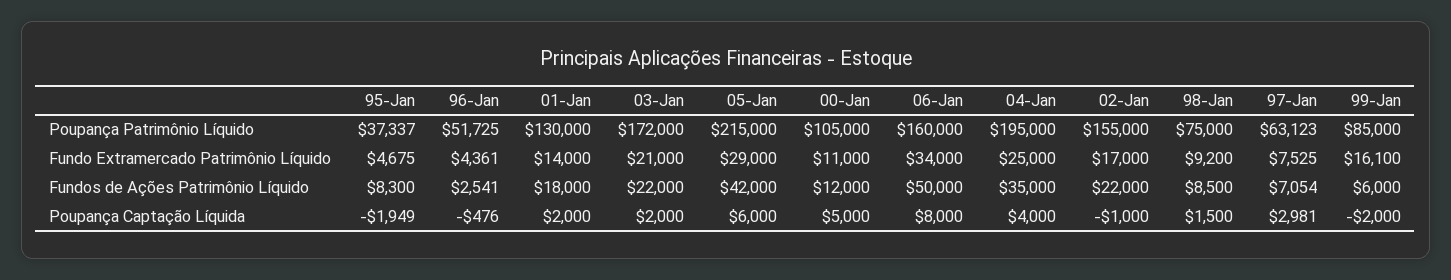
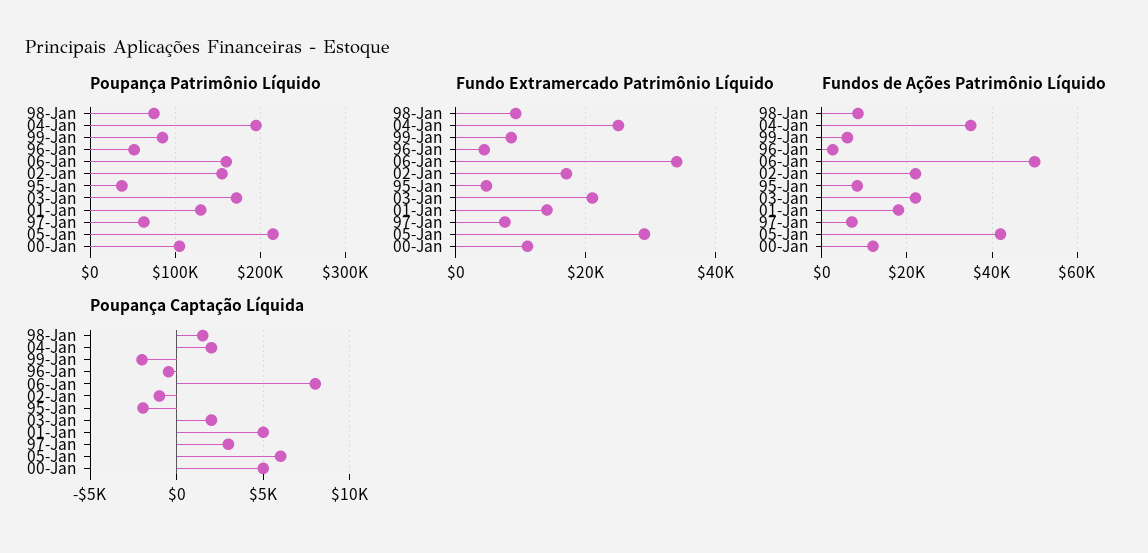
  {
    "Poupança Patrimônio Líquido": {
      "95-Jan": 37337,
      "96-Jan": 51725,
      "01-Jan": 130000,
      "03-Jan": 172000,
      "05-Jan": 215000,
      "00-Jan": 105000,
      "06-Jan": 160000,
      "04-Jan": 195000,
      "02-Jan": 155000,
      "98-Jan": 75000,
      "97-Jan": 63123,
      "99-Jan": 85000
    },
    "Fundo Extramercado Patrimônio Líquido": {
      "95-Jan": 4675,
      "96-Jan": 4361,
      "01-Jan": 14000,
      "03-Jan": 21000,
      "05-Jan": 29000,
      "00-Jan": 11000,
      "06-Jan": 34000,
      "04-Jan": 25000,
      "02-Jan": 17000,
      "98-Jan": 9200,
      "97-Jan": 7525,
-     "99-Jan": 16100
+     "99-Jan": 8000
    },
    "Fundos de Ações Patrimônio Líquido": {
      "95-Jan": 8300,
      "96-Jan": 2541,
      "01-Jan": 18000,
      "03-Jan": 22000,
      "05-Jan": 42000,
      "00-Jan": 12000,
      "06-Jan": 50000,
      "04-Jan": 35000,
      "02-Jan": 22000,
      "98-Jan": 8500,
      "97-Jan": 7054,
      "99-Jan": 6000
    },
    "Poupança Captação Líquida": {
      "95-Jan": -1949,
      "96-Jan": -476,
-     "01-Jan": 2000,
+     "01-Jan": 5000,
      "03-Jan": 2000,
      "05-Jan": 6000,
      "00-Jan": 5000,
      "06-Jan": 8000,
-     "04-Jan": 4000,
+     "04-Jan": 2000,
      "02-Jan": -1000,
      "98-Jan": 1500,
      "97-Jan": 2981,
      "99-Jan": -2000
    }
  }

